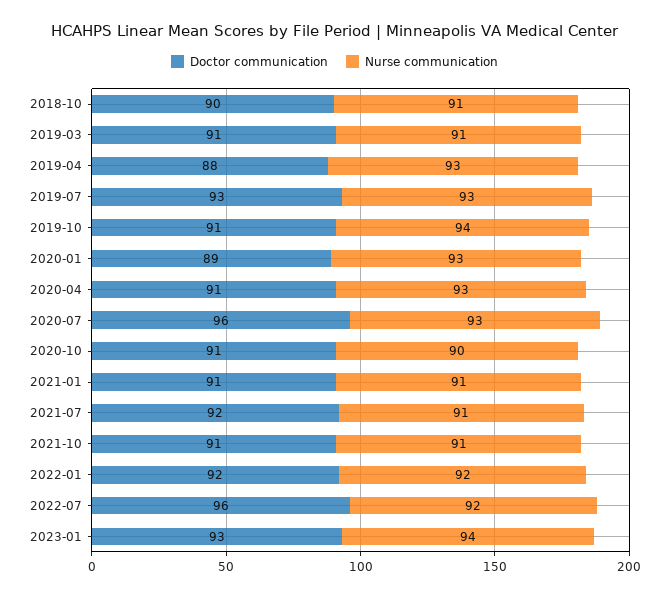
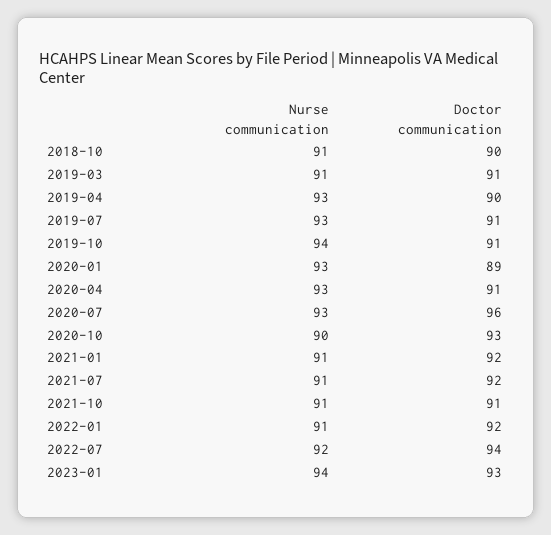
  {
    "Doctor communication": {
      "2018-10": 90,
      "2019-03": 91,
-     "2019-04": 88,
+     "2019-04": 90,
-     "2019-07": 93,
+     "2019-07": 91,
      "2019-10": 91,
      "2020-01": 89,
      "2020-04": 91,
      "2020-07": 96,
-     "2020-10": 91,
+     "2020-10": 93,
-     "2021-01": 91,
+     "2021-01": 92,
      "2021-07": 92,
      "2021-10": 91,
      "2022-01": 92,
-     "2022-07": 96,
+     "2022-07": 94,
      "2023-01": 93
    },
    "Nurse communication": {
      "2018-10": 91,
      "2019-03": 91,
      "2019-04": 93,
      "2019-07": 93,
      "2019-10": 94,
      "2020-01": 93,
      "2020-04": 93,
      "2020-07": 93,
      "2020-10": 90,
      "2021-01": 91,
      "2021-07": 91,
      "2021-10": 91,
-     "2022-01": 92,
+     "2022-01": 91,
      "2022-07": 92,
      "2023-01": 94
    }
  }

